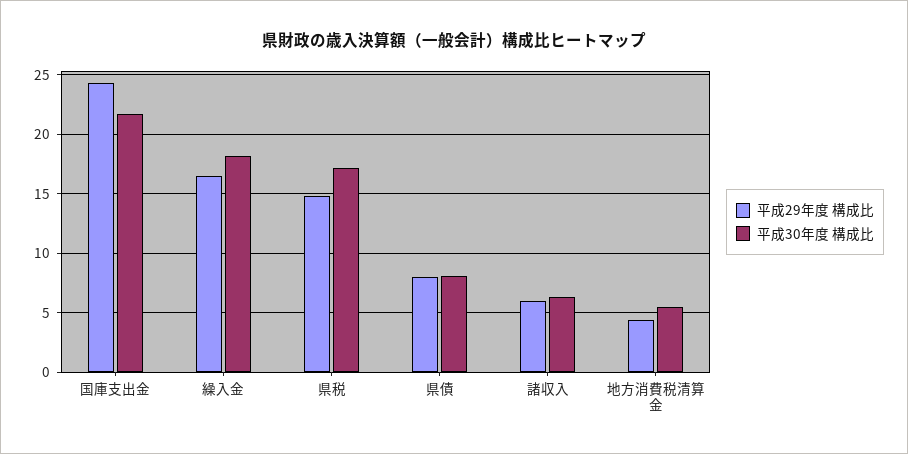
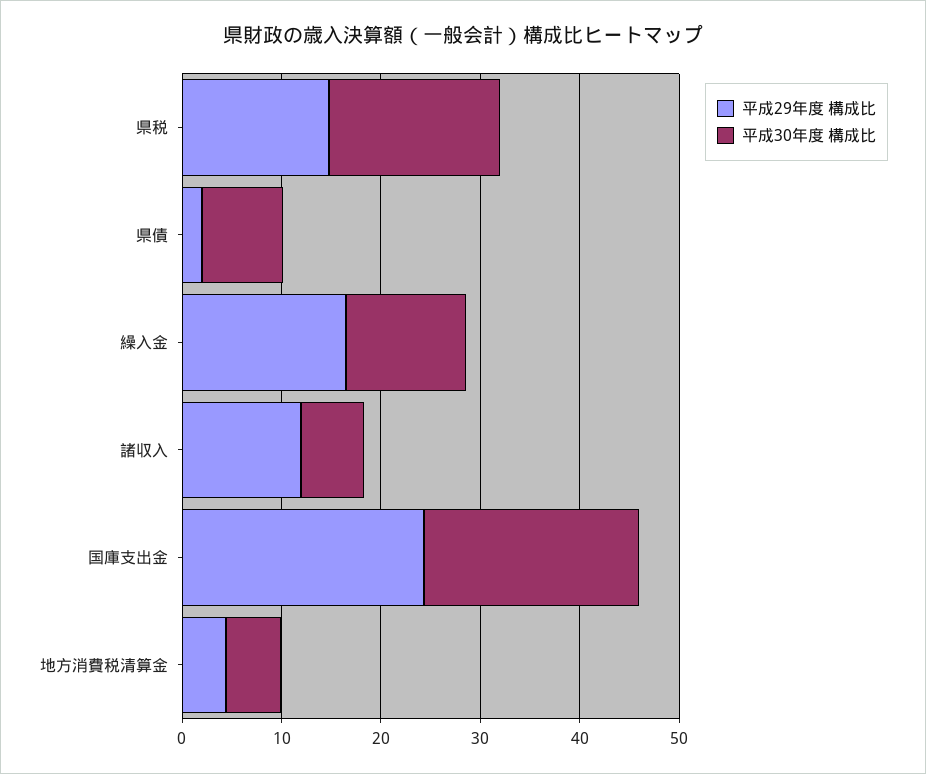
  {
    "平成29年度 構成比": {
      "国庫支出金": 24,
      "繰入金": 17,
      "県税": 15,
-     "県債": 8,
+     "県債": 2,
-     "諸収入": 6,
+     "諸収入": 12,
      "地方消費税清算金": 4
    },
    "平成30年度 構成比": {
      "国庫支出金": 22,
-     "繰入金": 18,
+     "繰入金": 12,
      "県税": 17,
      "県債": 8,
      "諸収入": 6,
      "地方消費税清算金": 6
    }
  }

